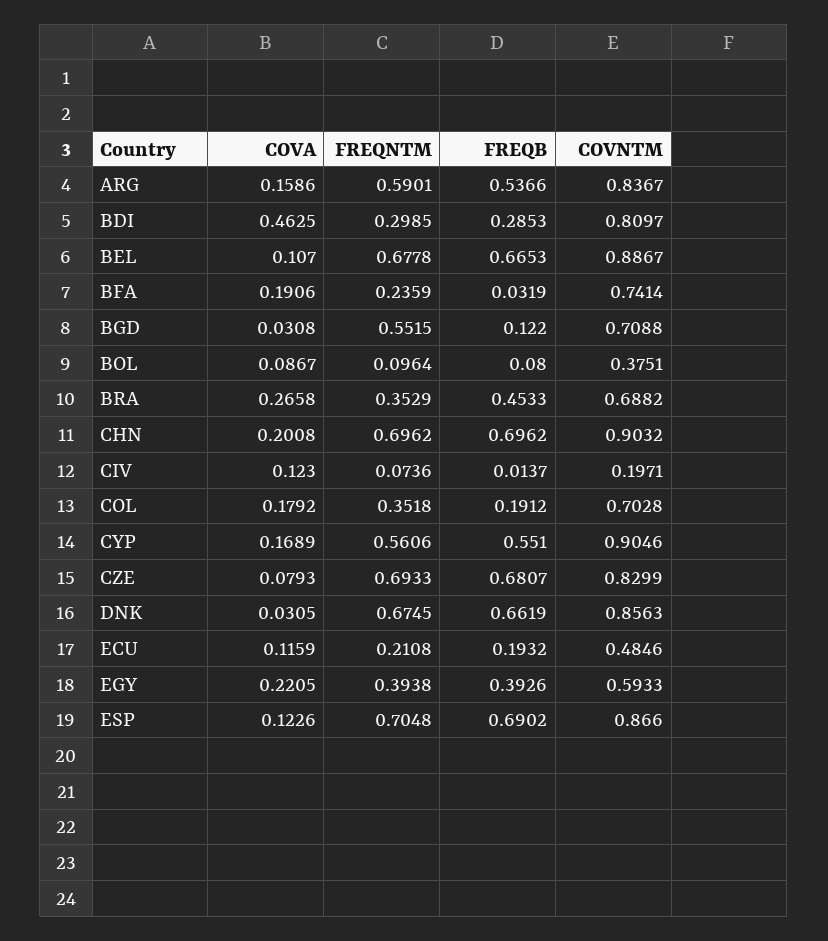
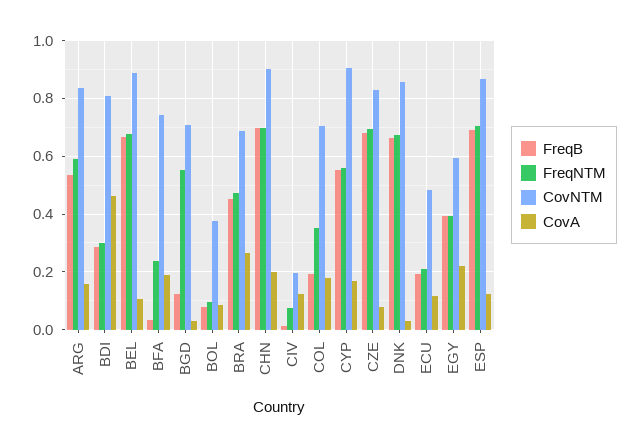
  {
    "COVA": {
      "ARG": 0.1586,
      "BDI": 0.4625,
      "BEL": 0.107,
      "BFA": 0.1906,
      "BGD": 0.0308,
      "BOL": 0.0867,
      "BRA": 0.2658,
      "CHN": 0.2008,
      "CIV": 0.123,
      "COL": 0.1792,
      "CYP": 0.1689,
      "CZE": 0.0793,
      "DNK": 0.0305,
      "ECU": 0.1159,
      "EGY": 0.2205,
      "ESP": 0.1226
    },
    "FREQNTM": {
      "ARG": 0.5901,
      "BDI": 0.2985,
      "BEL": 0.6778,
      "BFA": 0.2359,
      "BGD": 0.5515,
      "BOL": 0.0964,
-     "BRA": 0.3529,
+     "BRA": 0.475,
      "CHN": 0.6962,
      "CIV": 0.0736,
      "COL": 0.3518,
      "CYP": 0.5606,
      "CZE": 0.6933,
      "DNK": 0.6745,
      "ECU": 0.2108,
      "EGY": 0.3938,
      "ESP": 0.7048
    },
    "FREQB": {
      "ARG": 0.5366,
      "BDI": 0.2853,
      "BEL": 0.6653,
      "BFA": 0.0319,
      "BGD": 0.122,
      "BOL": 0.08,
      "BRA": 0.4533,
      "CHN": 0.6962,
      "CIV": 0.0137,
      "COL": 0.1912,
      "CYP": 0.551,
      "CZE": 0.6807,
      "DNK": 0.6619,
      "ECU": 0.1932,
      "EGY": 0.3926,
      "ESP": 0.6902
    },
    "COVNTM": {
      "ARG": 0.8367,
      "BDI": 0.8097,
      "BEL": 0.8867,
      "BFA": 0.7414,
      "BGD": 0.7088,
      "BOL": 0.3751,
      "BRA": 0.6882,
      "CHN": 0.9032,
      "CIV": 0.1971,
      "COL": 0.7028,
      "CYP": 0.9046,
      "CZE": 0.8299,
      "DNK": 0.8563,
      "ECU": 0.4846,
      "EGY": 0.5933,
      "ESP": 0.866
    }
  }

